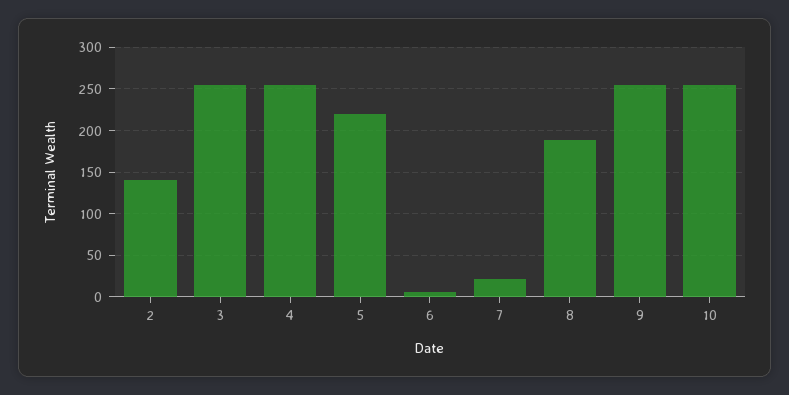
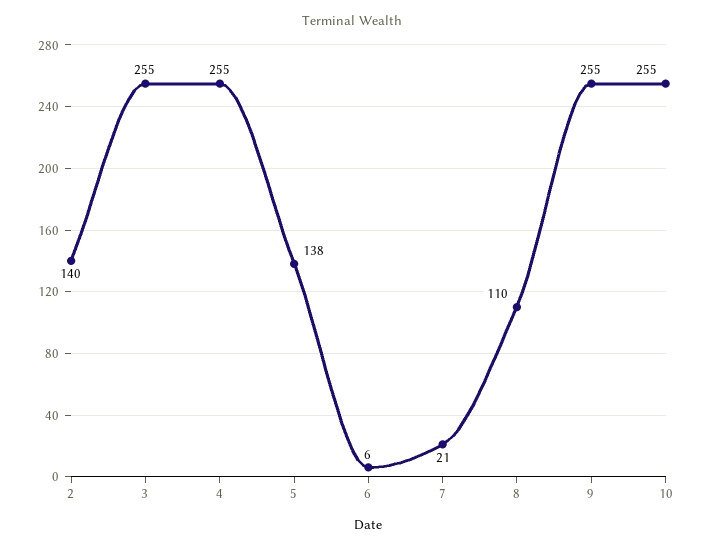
  {
    "2": 140,
    "3": 255,
    "4": 255,
-   "5": 220,
+   "5": 138,
    "6": 6,
    "7": 21,
-   "8": 190,
+   "8": 110,
    "9": 255,
    "10": 255
  }

